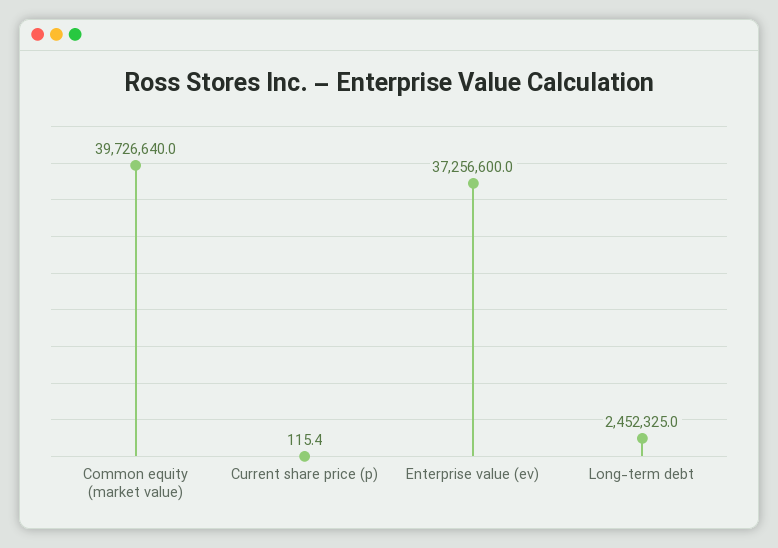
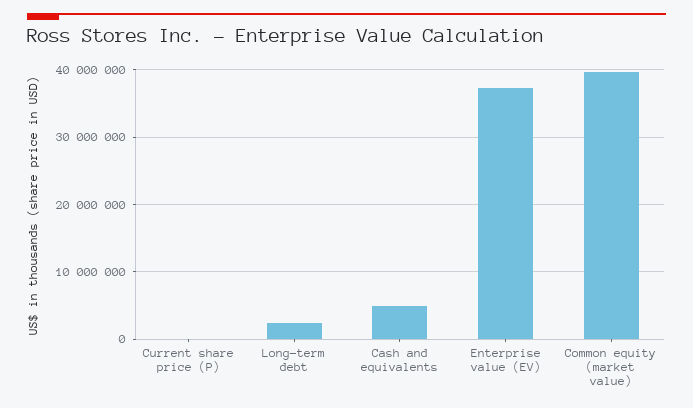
  {
    "Common equity (market value)": 39726640,
    "Current share price (p)": 115.4,
    "Enterprise value (ev)": 37256600,
-   "Long-term debt": 2452325
+   "Long-term debt": 2452325,
+   "Cash and equivalents": 5000000
  }

